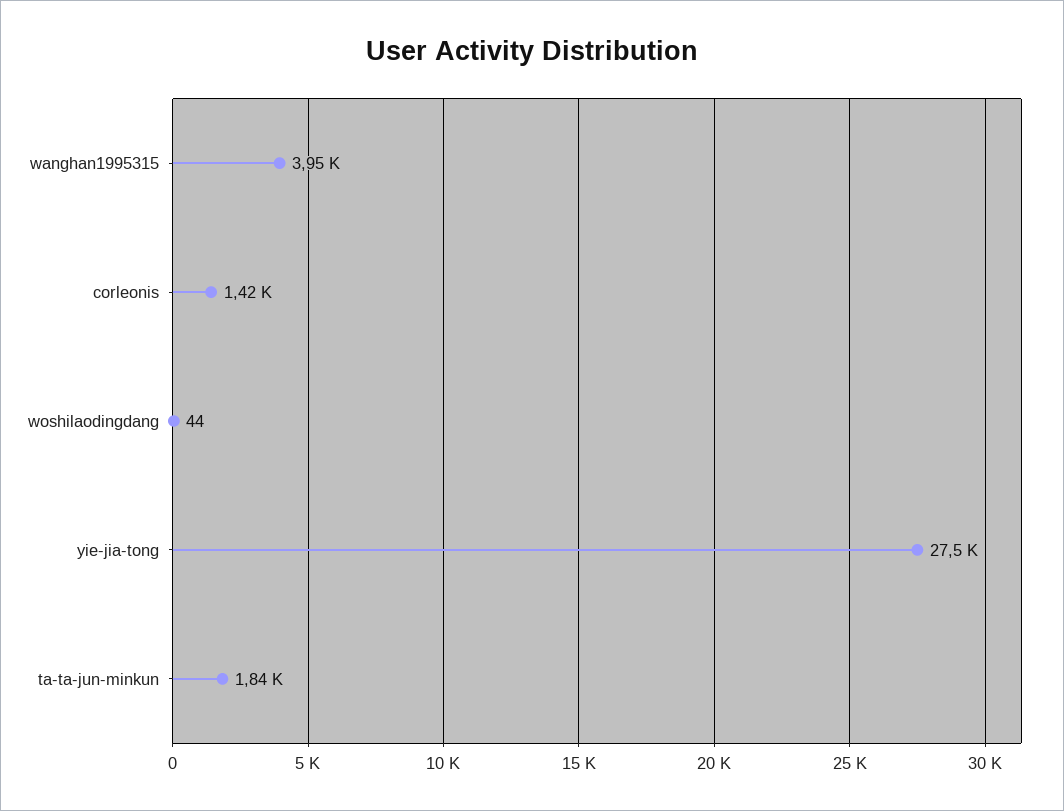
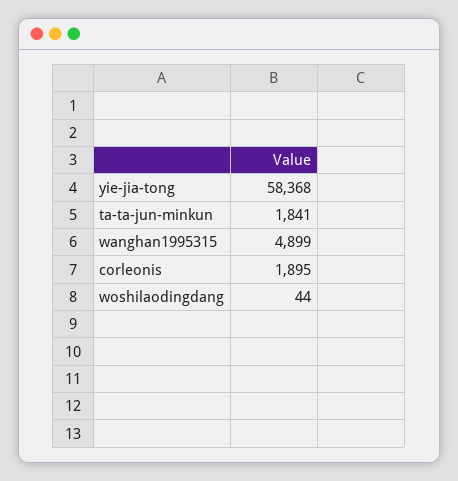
  {
-   "wanghan1995315": 3950,
+   "wanghan1995315": 4899,
-   "corleonis": 1420,
+   "corleonis": 1895,
    "woshilaodingdang": 44,
-   "yie-jia-tong": 27500,
+   "yie-jia-tong": 58368,
    "ta-ta-jun-minkun": 1841
  }

